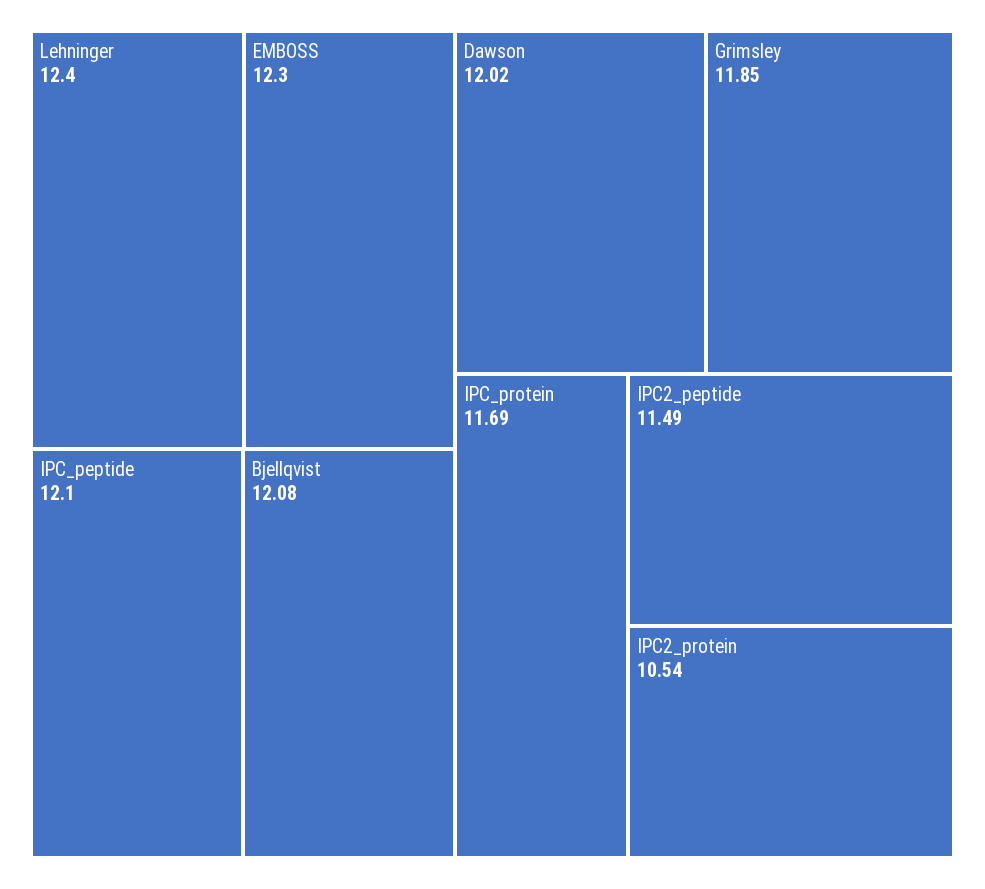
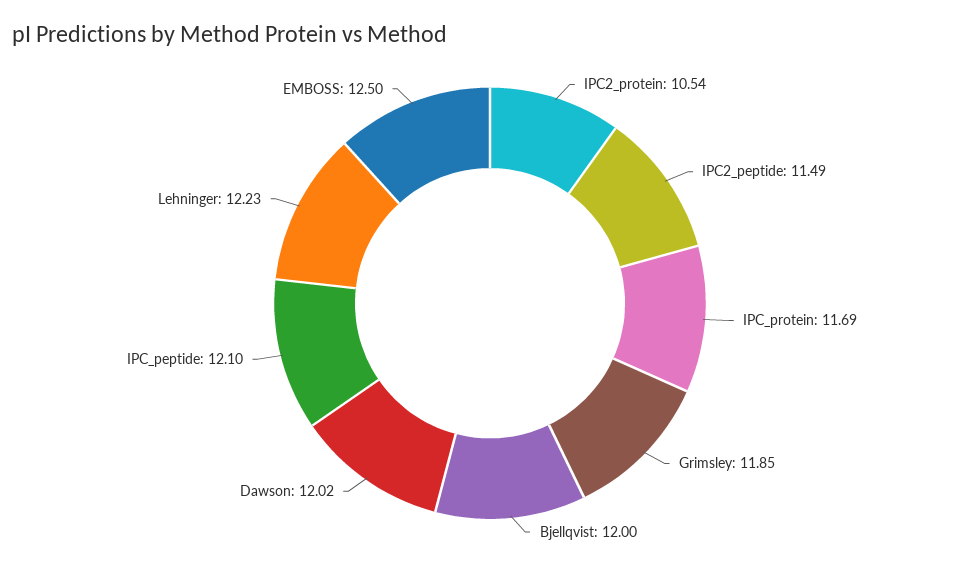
  {
-   "Lehninger": 12.4,
+   "Lehninger": 12.23,
-   "EMBOSS": 12.3,
+   "EMBOSS": 12.5,
    "IPC_peptide": 12.1,
-   "Bjellqvist": 12.08,
+   "Bjellqvist": 12,
    "Dawson": 12.02,
    "Grimsley": 11.85,
    "IPC_protein": 11.69,
    "IPC2_peptide": 11.49,
    "IPC2_protein": 10.54
  }

